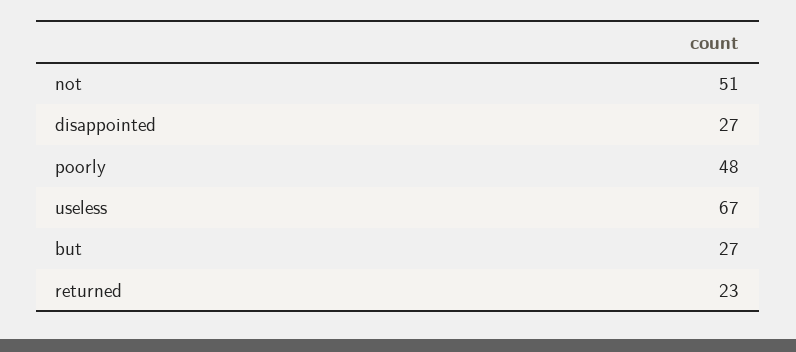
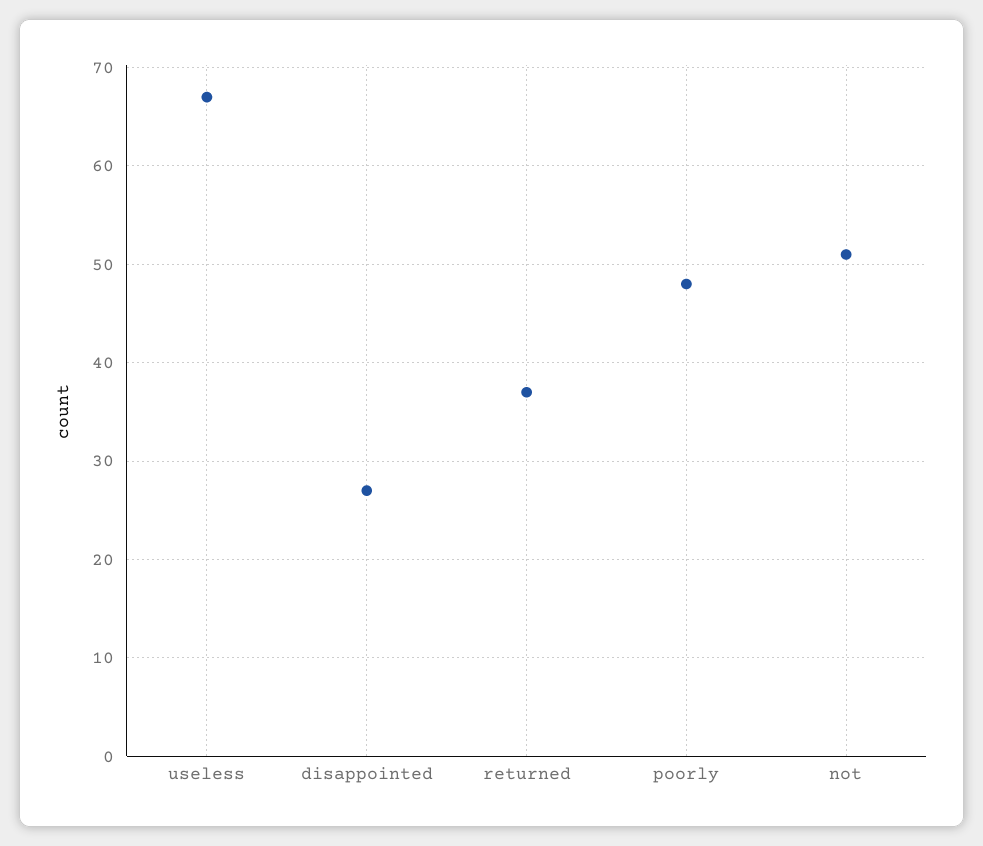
  {
    "not": 51,
    "disappointed": 27,
    "poorly": 48,
    "useless": 67,
-   "but": 27,
-   "returned": 23
+   "returned": 37
  }

